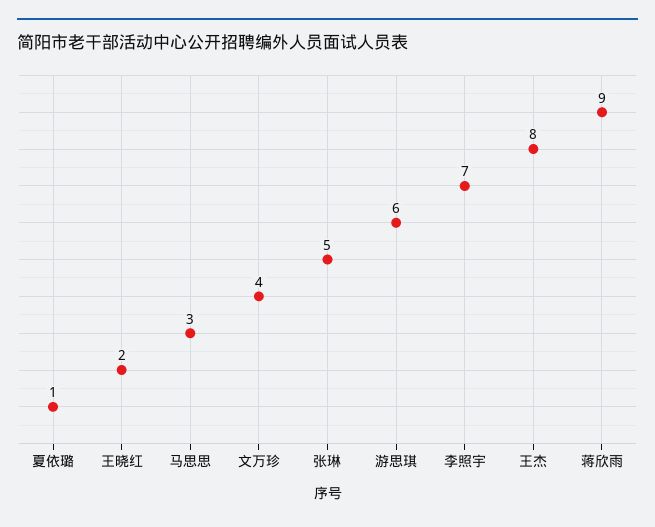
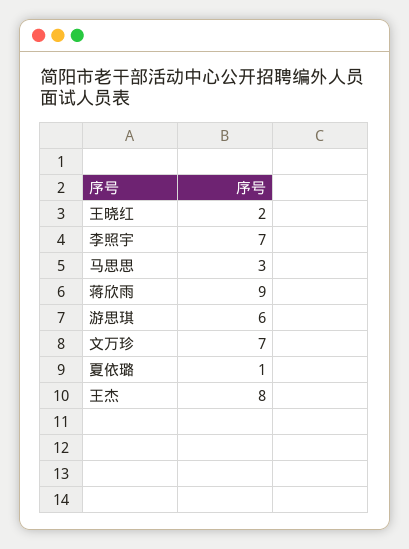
  {
    "夏依璐": 1,
    "王晓红": 2,
    "马思思": 3,
-   "文万珍": 4,
+   "文万珍": 7,
-   "张琳": 5,
    "游思琪": 6,
    "李照宇": 7,
    "王杰": 8,
    "蒋欣雨": 9
  }

